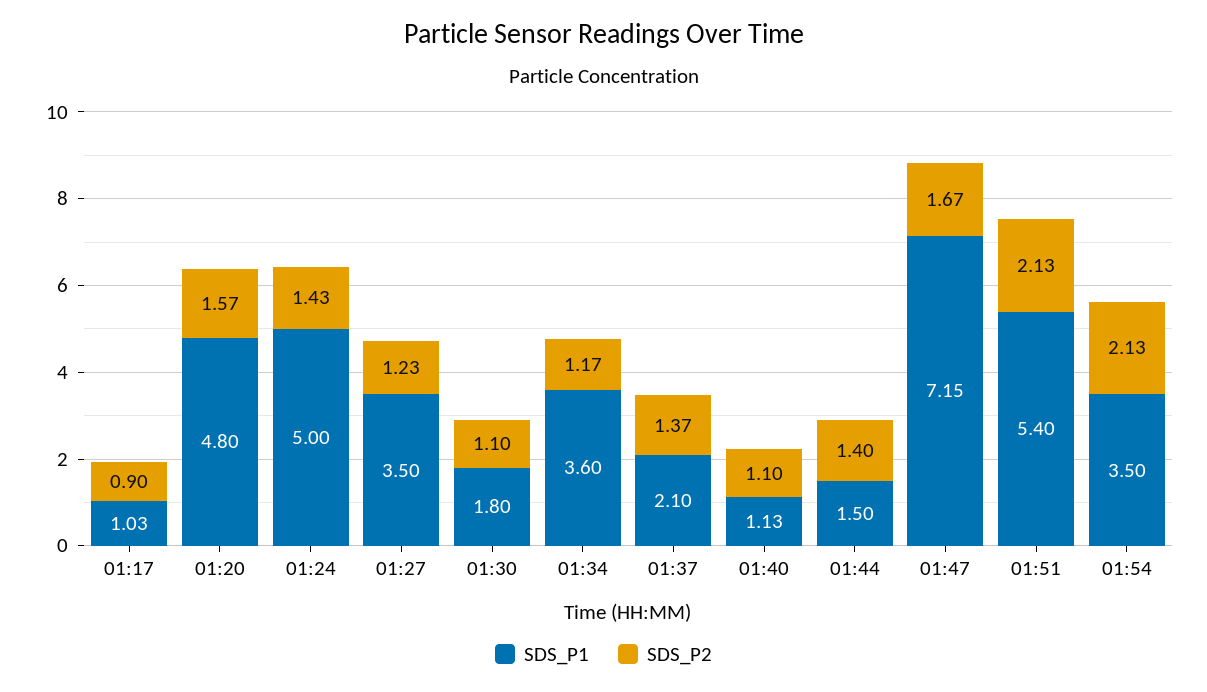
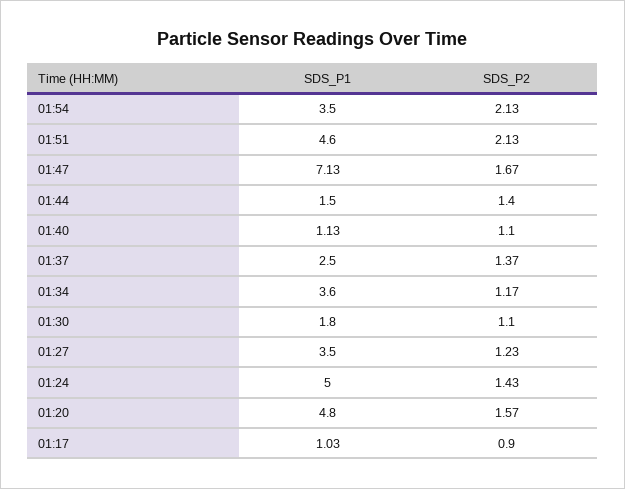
  {
    "SDS_P1": {
      "01:17": 1.03,
      "01:20": 4.8,
      "01:24": 5,
      "01:27": 3.5,
      "01:30": 1.8,
      "01:34": 3.6,
-     "01:37": 2.1,
+     "01:37": 2.5,
      "01:40": 1.13,
      "01:44": 1.5,
-     "01:47": 7.15,
+     "01:47": 7.13,
-     "01:51": 5.4,
+     "01:51": 4.6,
      "01:54": 3.5
    },
    "SDS_P2": {
      "01:17": 0.9,
      "01:20": 1.57,
      "01:24": 1.43,
      "01:27": 1.23,
      "01:30": 1.1,
      "01:34": 1.17,
      "01:37": 1.37,
      "01:40": 1.1,
      "01:44": 1.4,
      "01:47": 1.67,
      "01:51": 2.13,
      "01:54": 2.13
    }
  }

